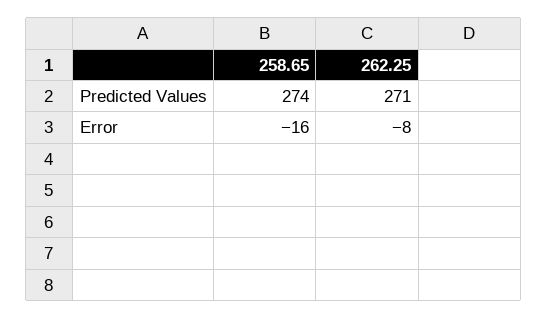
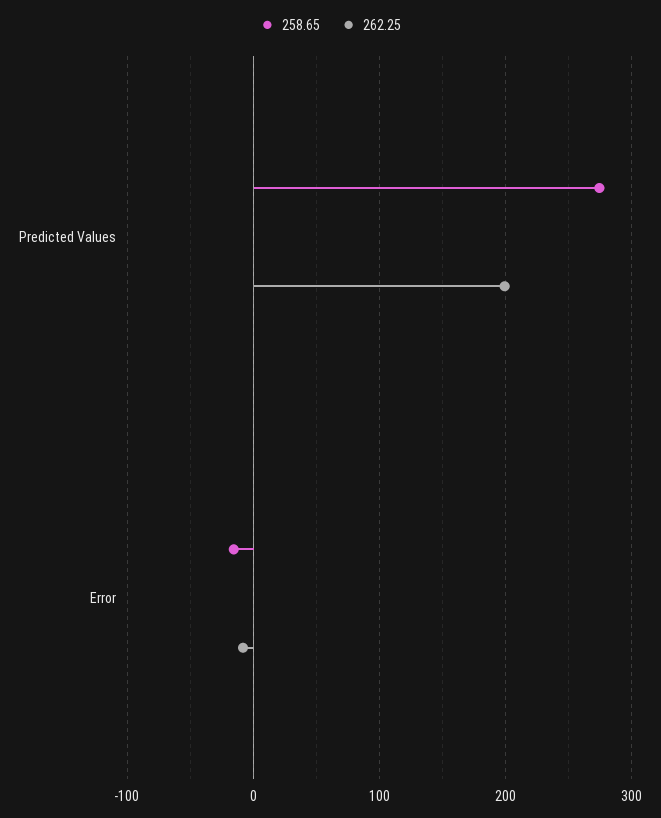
  {
    "258.65": {
      "Predicted Values": 274,
      "Error": -16
    },
    "262.25": {
-     "Predicted Values": 271,
+     "Predicted Values": 200,
      "Error": -8
    }
  }

